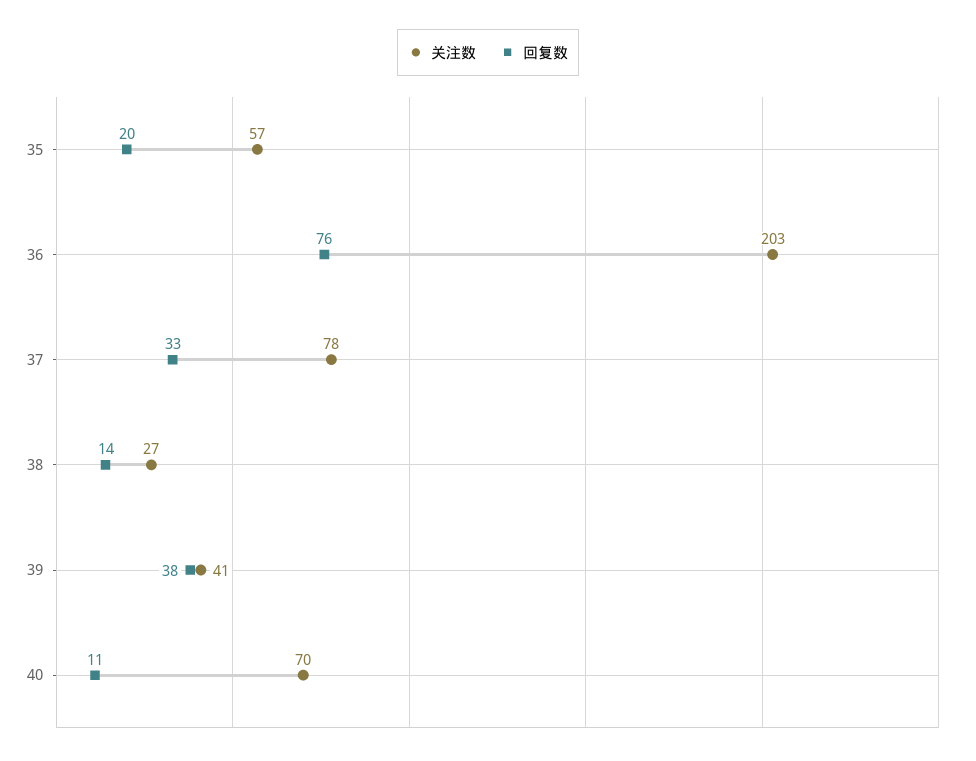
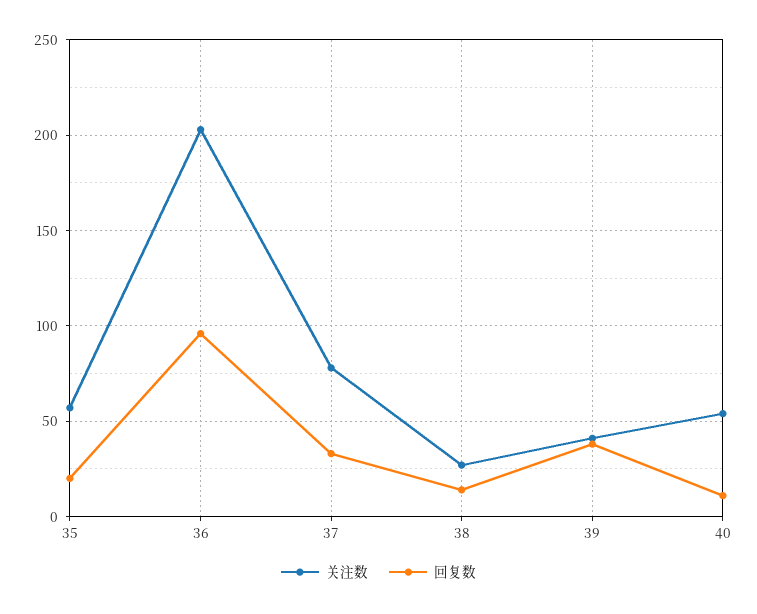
  {
    "关注数": {
      "35": 57,
      "36": 203,
      "37": 78,
      "38": 27,
      "39": 41,
-     "40": 70
+     "40": 55
    },
    "回复数": {
      "35": 20,
-     "36": 76,
+     "36": 95,
      "37": 33,
      "38": 14,
      "39": 38,
      "40": 11
    }
  }

